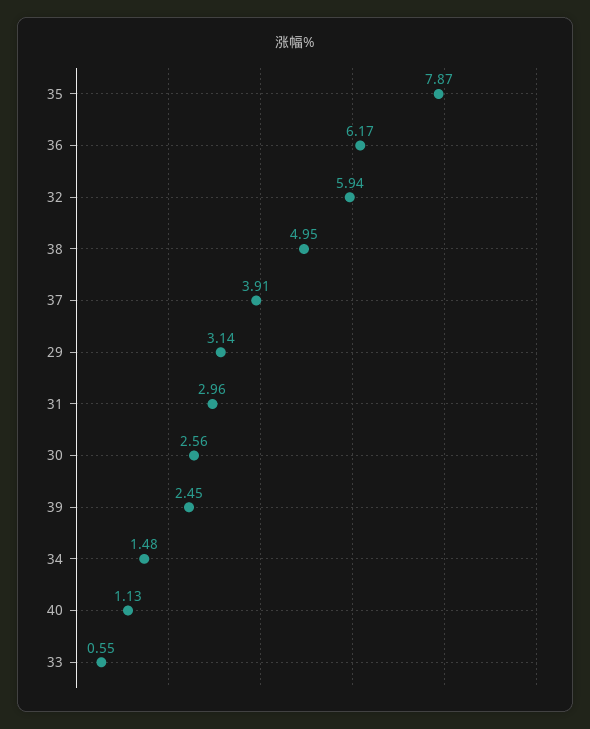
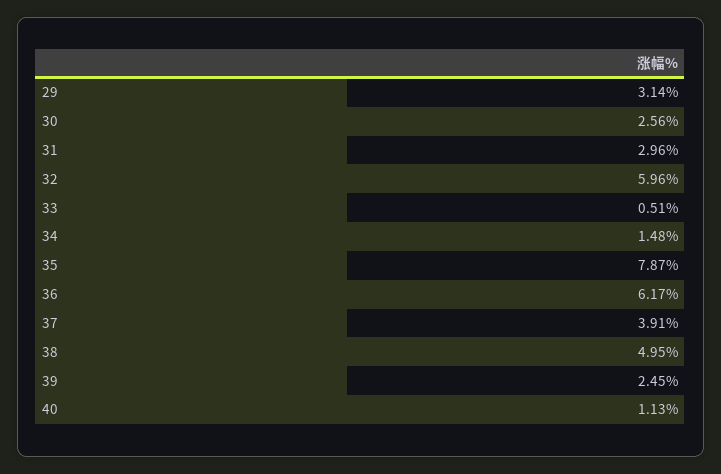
  {
    "35": 7.87,
    "36": 6.17,
-   "32": 5.94,
+   "32": 5.96,
    "38": 4.95,
    "37": 3.91,
    "29": 3.14,
    "31": 2.96,
    "30": 2.56,
    "39": 2.45,
    "34": 1.48,
    "40": 1.13,
-   "33": 0.55
+   "33": 0.51
  }

